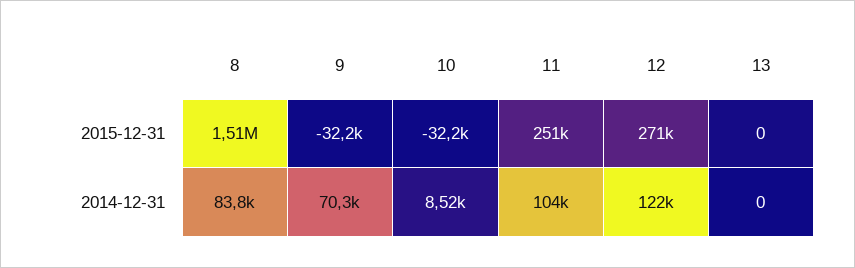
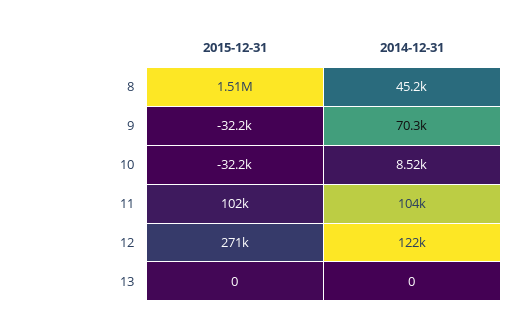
  {
    "8": {
      "2015-12-31": 1510000,
-     "2014-12-31": 83800
+     "2014-12-31": 45200
    },
    "9": {
      "2015-12-31": -32200,
      "2014-12-31": 70300
    },
    "10": {
      "2015-12-31": -32200,
      "2014-12-31": 8520
    },
    "11": {
-     "2015-12-31": 251000,
+     "2015-12-31": 102000,
      "2014-12-31": 104000
    },
    "12": {
      "2015-12-31": 271000,
      "2014-12-31": 122000
    },
    "13": {
      "2015-12-31": 0,
      "2014-12-31": 0
    }
  }

